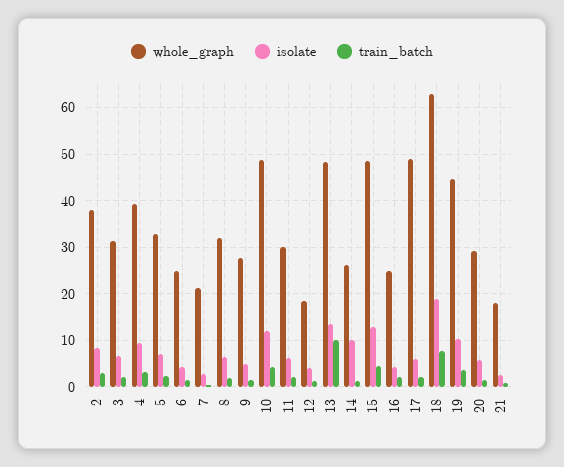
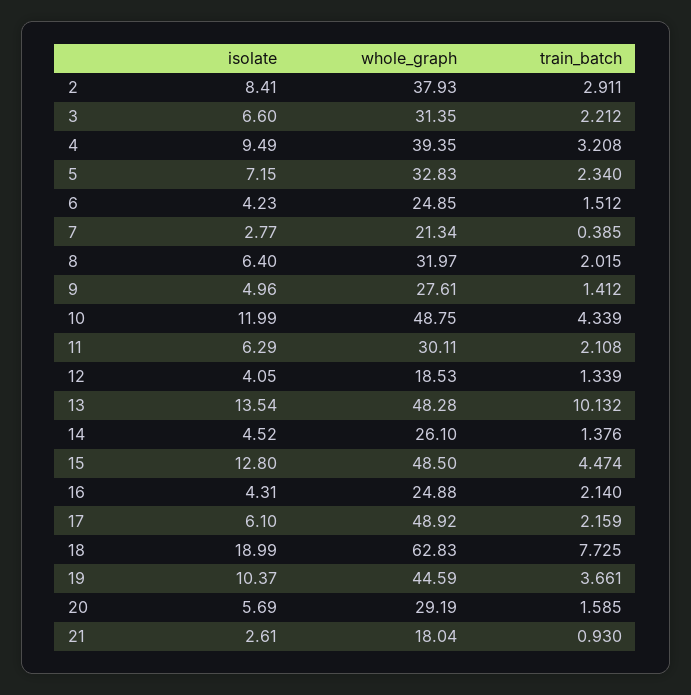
  {
    "whole_graph": {
      "2": 37.93,
      "3": 31.35,
      "4": 39.35,
      "5": 32.83,
      "6": 24.85,
      "7": 21.34,
      "8": 31.97,
      "9": 27.61,
      "10": 48.75,
      "11": 30.11,
      "12": 18.53,
      "13": 48.28,
      "14": 26.1,
      "15": 48.5,
      "16": 24.88,
      "17": 48.92,
      "18": 62.83,
      "19": 44.59,
      "20": 29.19,
      "21": 18.04
    },
    "isolate": {
      "2": 8.41,
      "3": 6.6,
      "4": 9.49,
      "5": 7.15,
      "6": 4.23,
      "7": 2.77,
      "8": 6.4,
      "9": 4.96,
      "10": 11.99,
      "11": 6.29,
      "12": 4.05,
      "13": 13.54,
-     "14": 10,
+     "14": 4.52,
      "15": 12.8,
      "16": 4.31,
      "17": 6.1,
      "18": 18.99,
      "19": 10.37,
      "20": 5.69,
      "21": 2.61
    },
    "train_batch": {
      "2": 2.911,
      "3": 2.212,
      "4": 3.208,
      "5": 2.34,
      "6": 1.512,
      "7": 0.385,
      "8": 2.015,
      "9": 1.412,
      "10": 4.339,
      "11": 2.108,
      "12": 1.339,
      "13": 10.132,
      "14": 1.376,
      "15": 4.474,
      "16": 2.14,
      "17": 2.159,
      "18": 7.725,
      "19": 3.661,
      "20": 1.585,
      "21": 0.93
    }
  }

